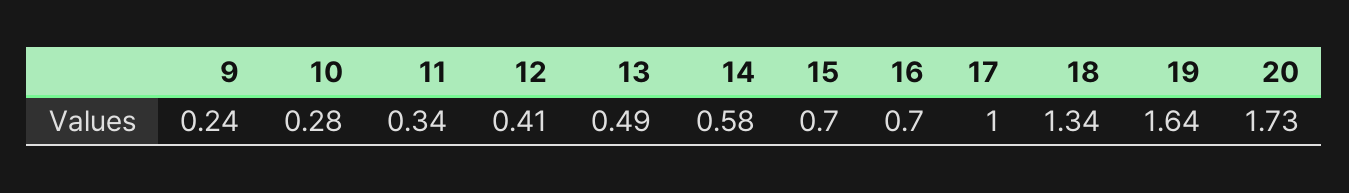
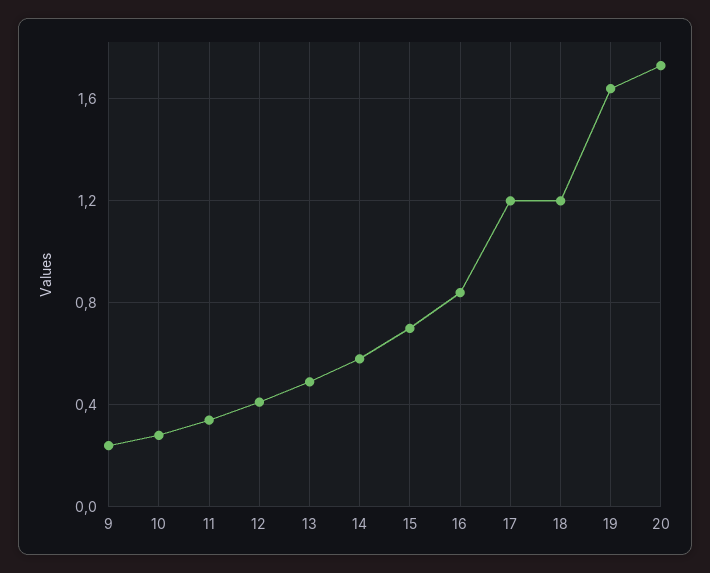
  {
    "9": 0.24,
    "10": 0.28,
    "11": 0.34,
    "12": 0.41,
    "13": 0.49,
    "14": 0.58,
    "15": 0.7,
-   "16": 0.7,
+   "16": 0.85,
-   "17": 1,
+   "17": 1.2,
-   "18": 1.34,
+   "18": 1.2,
    "19": 1.64,
    "20": 1.73
  }

